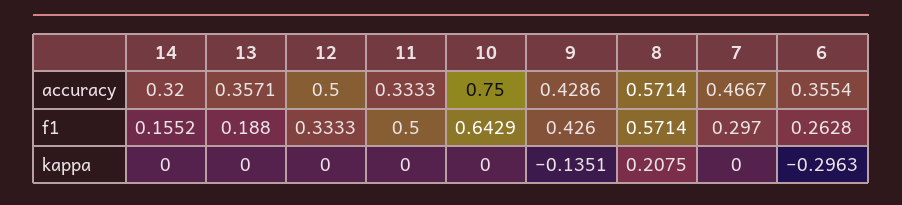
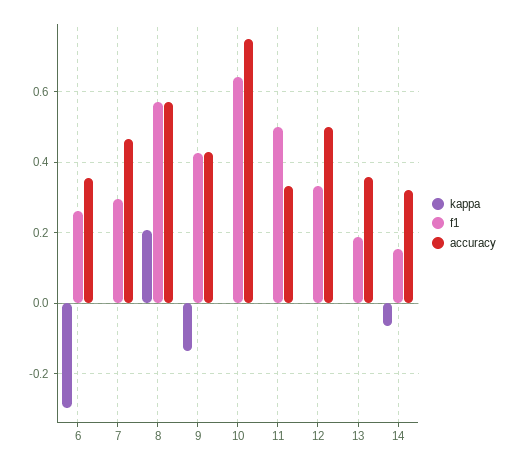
  {
    "accuracy": {
      "14": 0.32,
      "13": 0.3571,
      "12": 0.5,
      "11": 0.3333,
      "10": 0.75,
      "9": 0.4286,
      "8": 0.5714,
      "7": 0.4667,
      "6": 0.3554
    },
    "f1": {
      "14": 0.1552,
      "13": 0.188,
      "12": 0.3333,
      "11": 0.5,
      "10": 0.6429,
      "9": 0.426,
      "8": 0.5714,
      "7": 0.297,
      "6": 0.2628
    },
    "kappa": {
-     "14": 0,
+     "14": -0.06,
      "13": 0,
      "12": 0,
      "11": 0,
      "10": 0,
      "9": -0.1351,
      "8": 0.2075,
      "7": 0,
      "6": -0.2963
    }
  }

